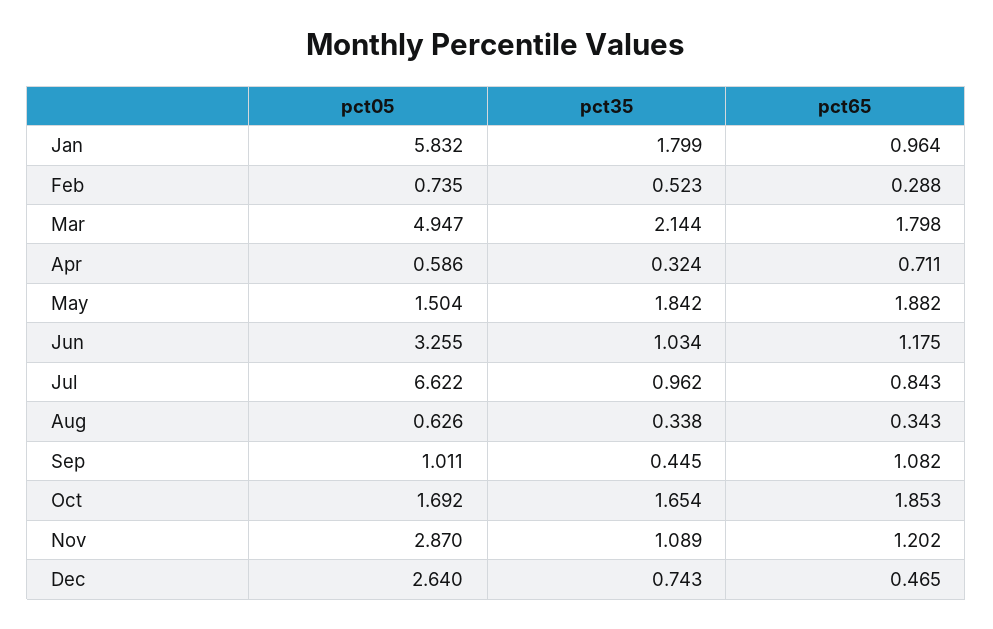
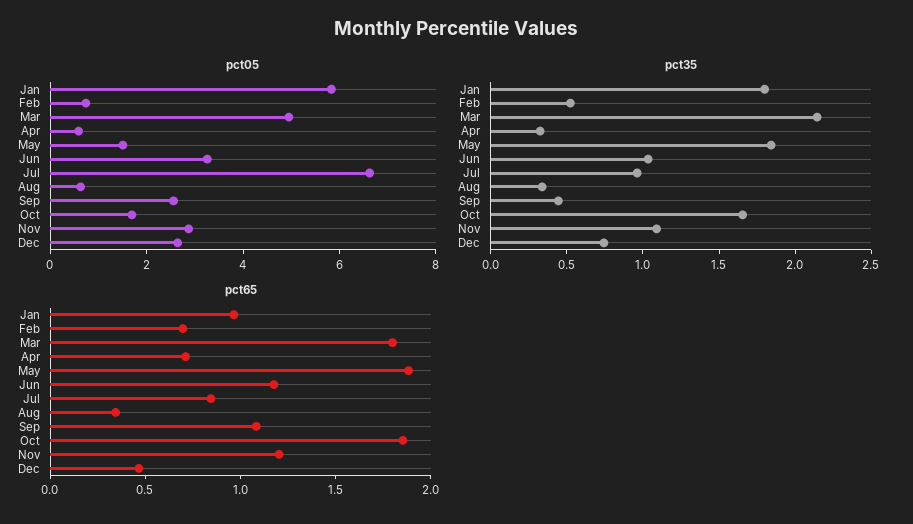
  {
    "pct05": {
      "Jan": 5.832,
      "Feb": 0.735,
      "Mar": 4.947,
      "Apr": 0.586,
      "May": 1.504,
      "Jun": 3.255,
      "Jul": 6.622,
      "Aug": 0.626,
-     "Sep": 1.011,
+     "Sep": 2.5,
      "Oct": 1.692,
      "Nov": 2.87,
      "Dec": 2.64
    },
    "pct35": {
      "Jan": 1.799,
      "Feb": 0.523,
      "Mar": 2.144,
      "Apr": 0.324,
      "May": 1.842,
      "Jun": 1.034,
      "Jul": 0.962,
      "Aug": 0.338,
      "Sep": 0.445,
      "Oct": 1.654,
      "Nov": 1.089,
      "Dec": 0.743
    },
    "pct65": {
      "Jan": 0.964,
-     "Feb": 0.288,
+     "Feb": 0.7,
      "Mar": 1.798,
      "Apr": 0.711,
      "May": 1.882,
      "Jun": 1.175,
      "Jul": 0.843,
      "Aug": 0.343,
      "Sep": 1.082,
      "Oct": 1.853,
      "Nov": 1.202,
      "Dec": 0.465
    }
  }

